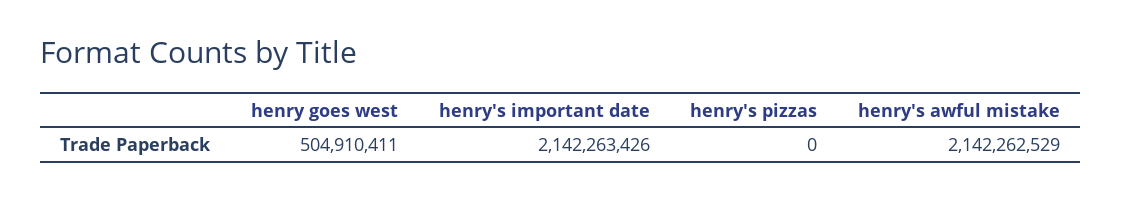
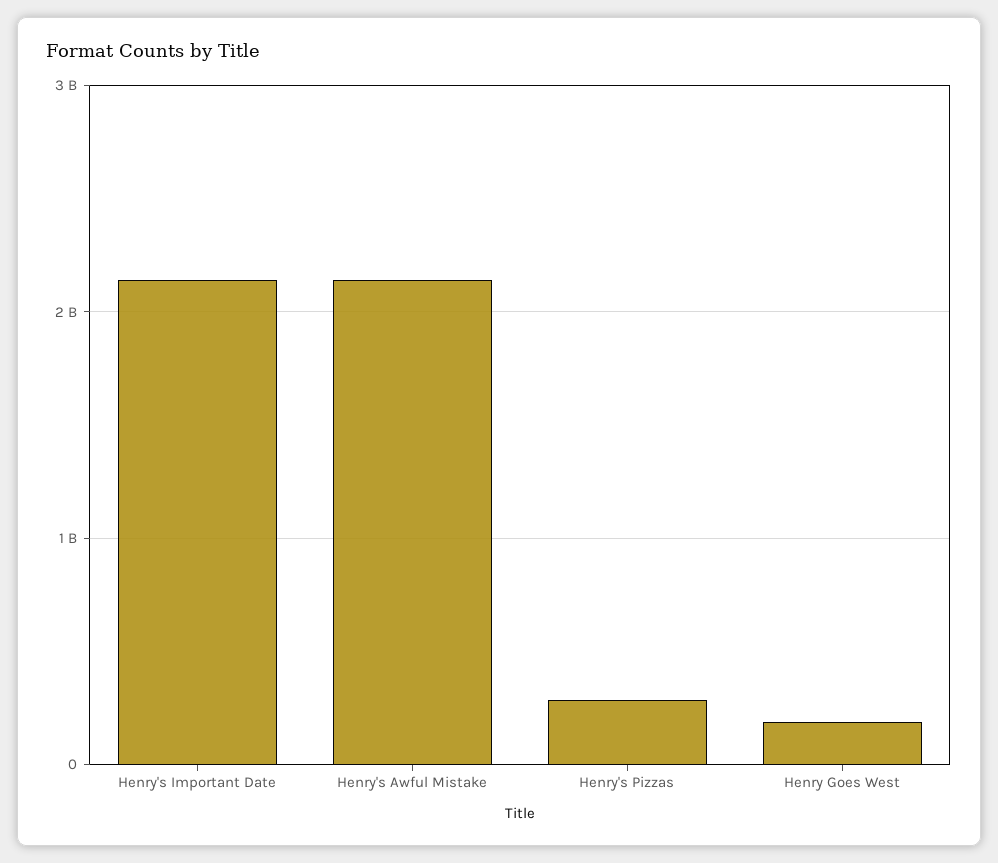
  {
-   "henry goes west": 504910411,
+   "henry goes west": 200000000,
    "henry's important date": 2142263426,
-   "henry's pizzas": 0,
+   "henry's pizzas": 300000000,
    "henry's awful mistake": 2142262529
  }

